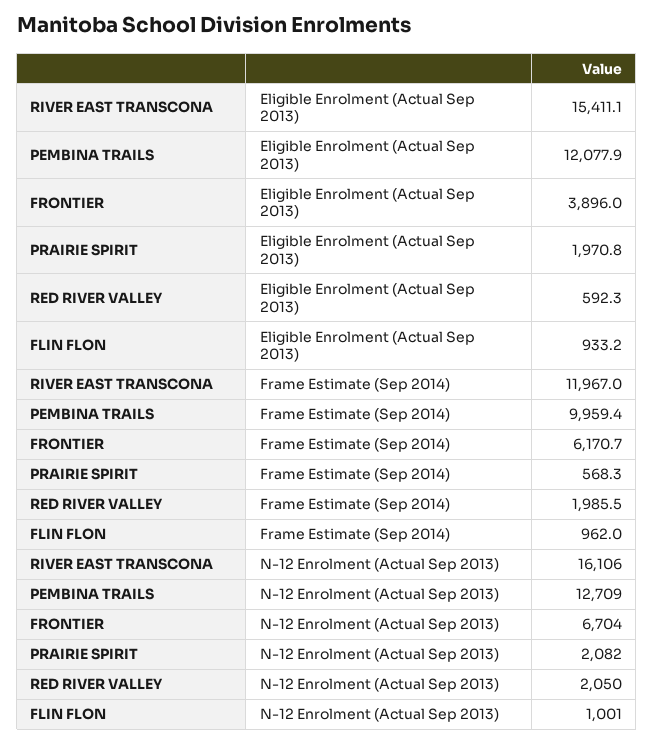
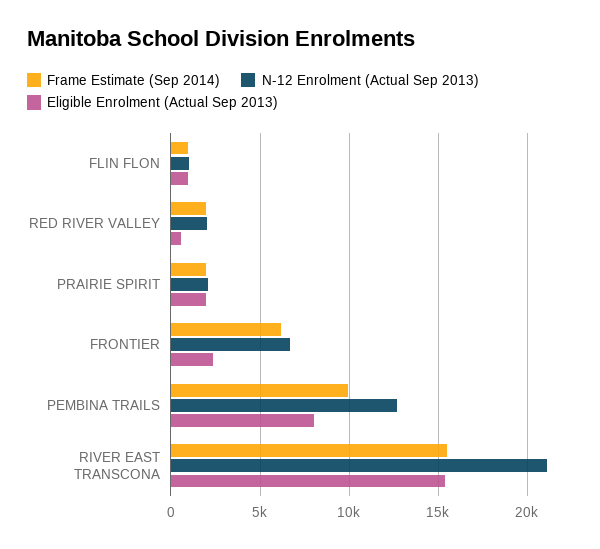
  {
    "Eligible Enrolment (Actual Sep 2013)": {
      "RIVER EAST TRANSCONA": 15411.1,
-     "PEMBINA TRAILS": 12077.9,
+     "PEMBINA TRAILS": 8000,
-     "FRONTIER": 3896,
+     "FRONTIER": 2500,
      "PRAIRIE SPIRIT": 1970.8,
      "RED RIVER VALLEY": 592.3,
      "FLIN FLON": 933.2
    },
    "Frame Estimate (Sep 2014)": {
-     "RIVER EAST TRANSCONA": 11967,
+     "RIVER EAST TRANSCONA": 15500,
      "PEMBINA TRAILS": 9959.4,
      "FRONTIER": 6170.7,
-     "PRAIRIE SPIRIT": 568.3,
+     "PRAIRIE SPIRIT": 2000,
      "RED RIVER VALLEY": 1985.5,
      "FLIN FLON": 962
    },
    "N-12 Enrolment (Actual Sep 2013)": {
-     "RIVER EAST TRANSCONA": 16106,
+     "RIVER EAST TRANSCONA": 21000,
      "PEMBINA TRAILS": 12709,
      "FRONTIER": 6704,
      "PRAIRIE SPIRIT": 2082,
      "RED RIVER VALLEY": 2050,
      "FLIN FLON": 1001
    }
  }

